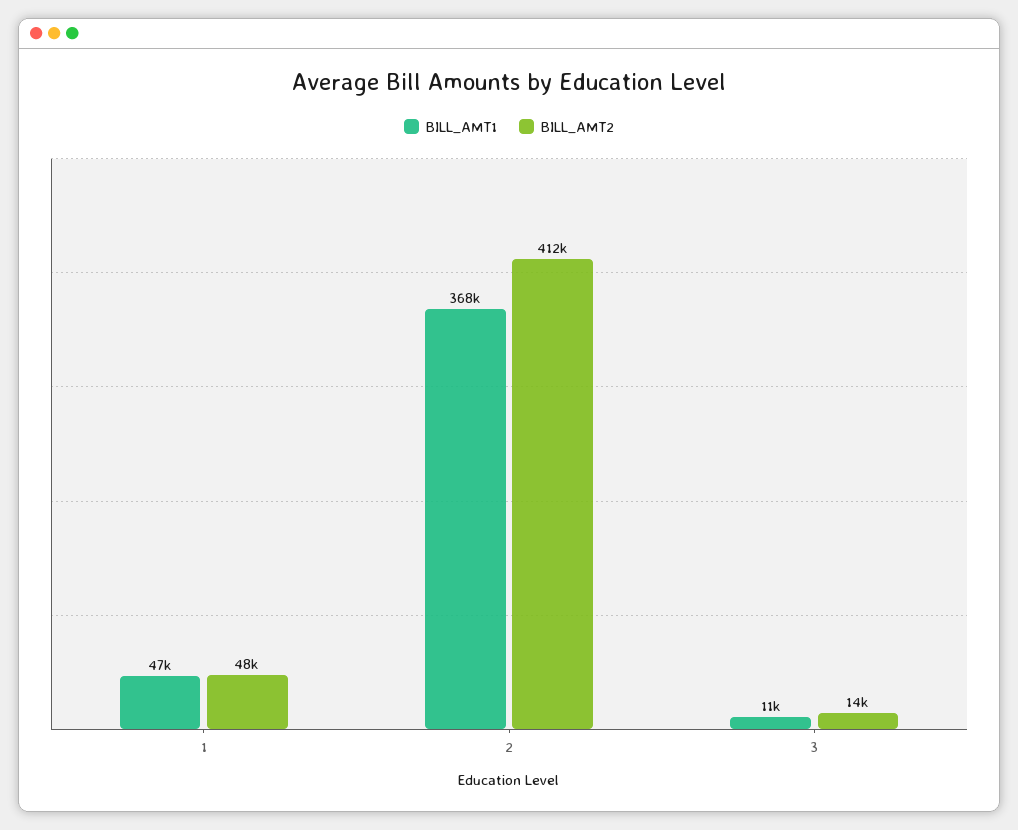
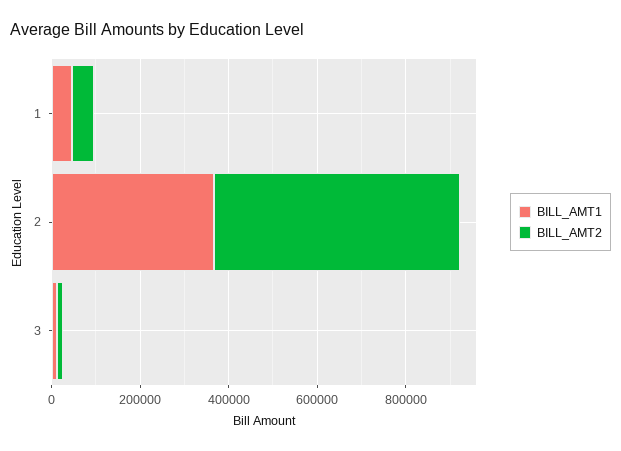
  {
    "BILL_AMT1": {
      "1": 47000,
      "2": 368000,
      "3": 11000
    },
    "BILL_AMT2": {
      "1": 48000,
-     "2": 412000,
+     "2": 550000,
      "3": 14000
    }
  }

